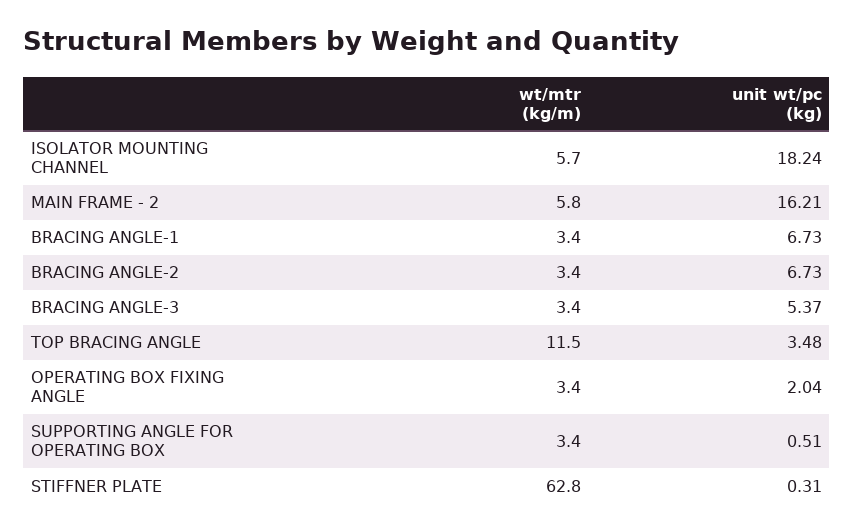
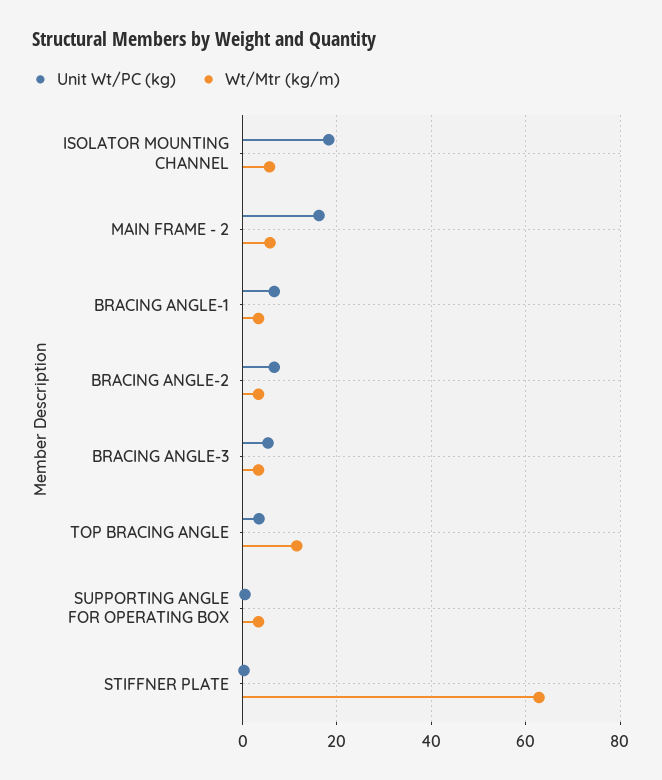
  {
    "wt/mtr (kg/m)": {
      "ISOLATOR MOUNTING CHANNEL": 5.7,
      "MAIN FRAME - 2": 5.8,
      "BRACING ANGLE-1": 3.4,
      "BRACING ANGLE-2": 3.4,
      "BRACING ANGLE-3": 3.4,
      "TOP BRACING ANGLE": 11.5,
-     "OPERATING BOX FIXING ANGLE": 3.4,
      "SUPPORTING ANGLE FOR OPERATING BOX": 3.4,
      "STIFFNER PLATE": 62.8
    },
    "unit wt/pc (kg)": {
      "ISOLATOR MOUNTING CHANNEL": 18.24,
      "MAIN FRAME - 2": 16.21,
      "BRACING ANGLE-1": 6.73,
      "BRACING ANGLE-2": 6.73,
      "BRACING ANGLE-3": 5.37,
      "TOP BRACING ANGLE": 3.48,
-     "OPERATING BOX FIXING ANGLE": 2.04,
      "SUPPORTING ANGLE FOR OPERATING BOX": 0.51,
      "STIFFNER PLATE": 0.31
    }
  }

